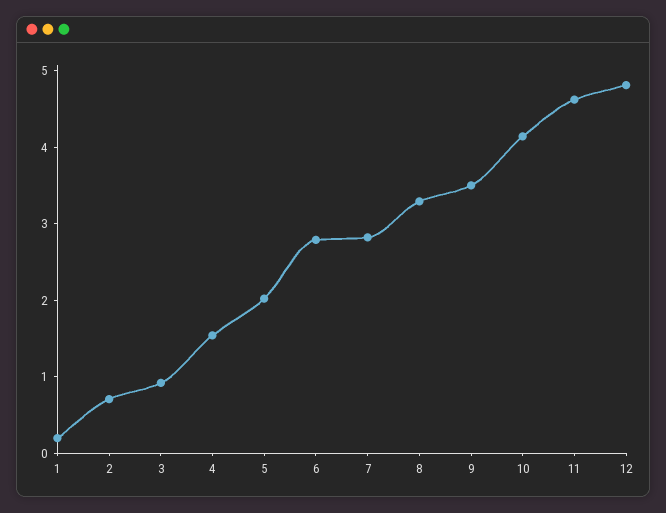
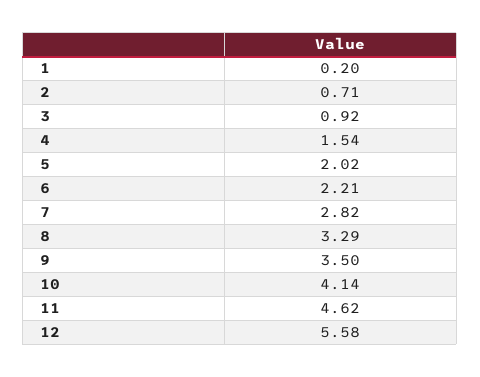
  {
    "1": 0.2,
    "2": 0.71,
    "3": 0.92,
    "4": 1.54,
    "5": 2.02,
-   "6": 2.8,
+   "6": 2.21,
    "7": 2.82,
    "8": 3.29,
    "9": 3.5,
    "10": 4.14,
    "11": 4.62,
-   "12": 4.8
+   "12": 5.58
  }

